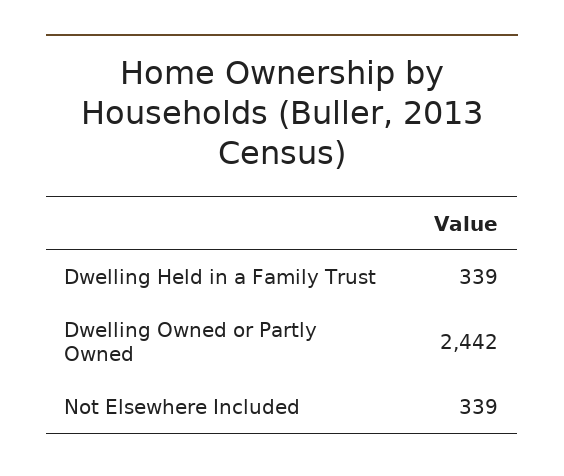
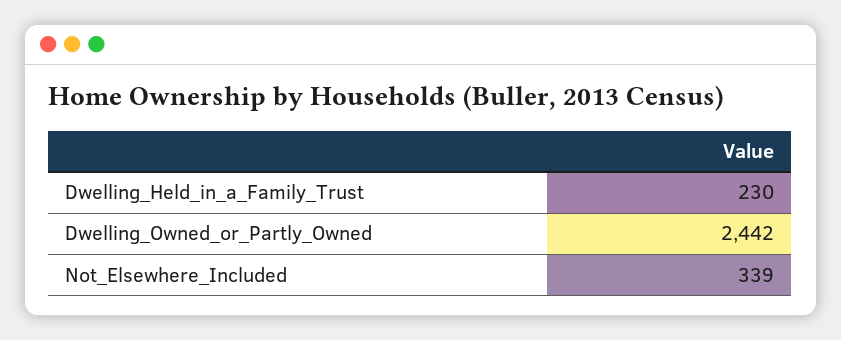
  {
-   "Dwelling Held in a Family Trust": 339,
+   "Dwelling Held in a Family Trust": 230,
    "Dwelling Owned or Partly Owned": 2442,
    "Not Elsewhere Included": 339
  }

